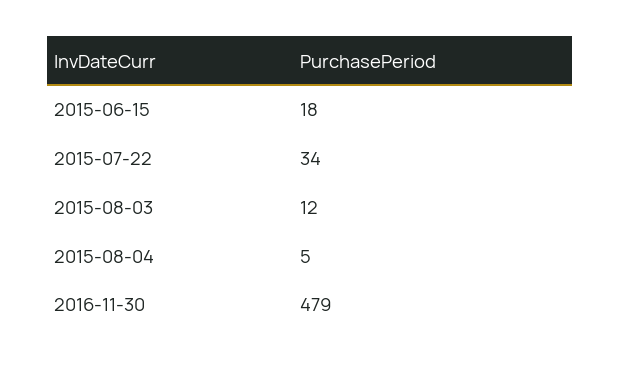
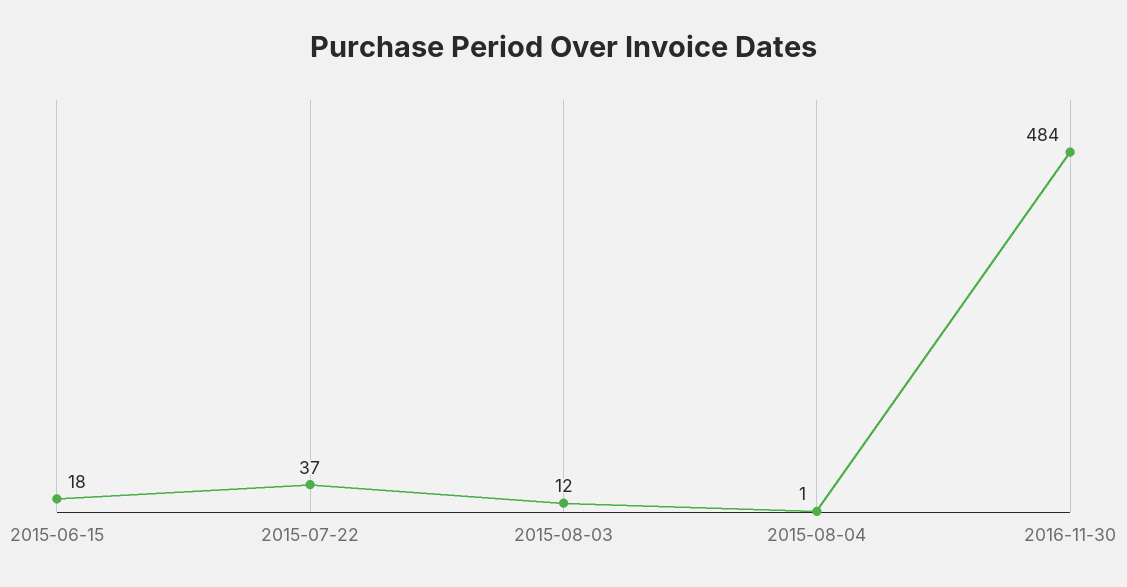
  {
    "2015-06-15": 18,
-   "2015-07-22": 34,
+   "2015-07-22": 37,
    "2015-08-03": 12,
-   "2015-08-04": 5,
+   "2015-08-04": 1,
-   "2016-11-30": 479
+   "2016-11-30": 484
  }

